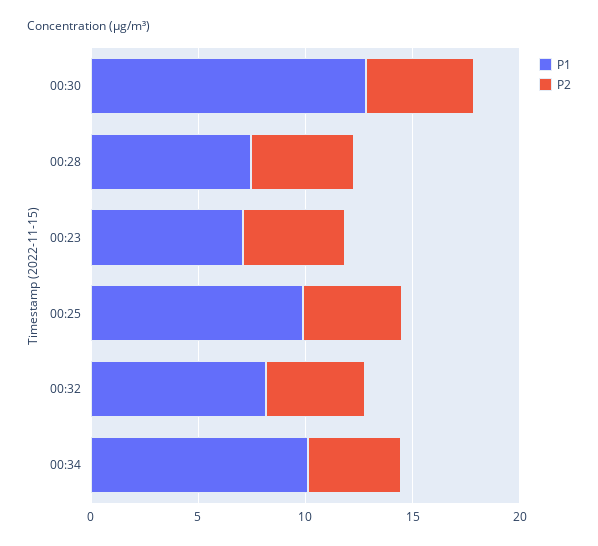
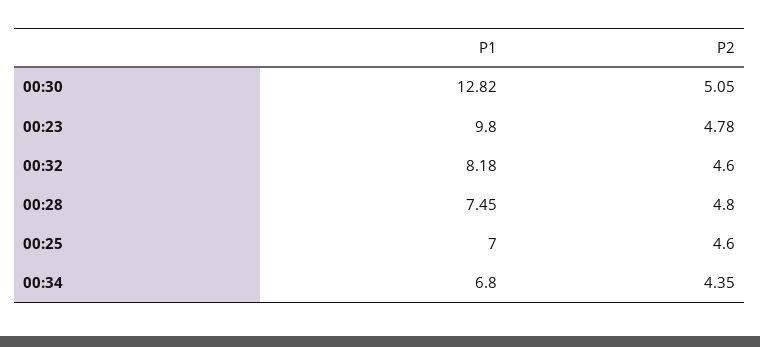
  {
    "P1": {
      "00:30": 12.82,
      "00:28": 7.45,
-     "00:23": 7,
+     "00:23": 9.8,
-     "00:25": 10,
+     "00:25": 7,
      "00:32": 8.18,
-     "00:34": 10
+     "00:34": 6.8
    },
    "P2": {
      "00:30": 5.05,
      "00:28": 4.8,
      "00:23": 4.78,
      "00:25": 4.6,
      "00:32": 4.6,
      "00:34": 4.35
    }
  }

